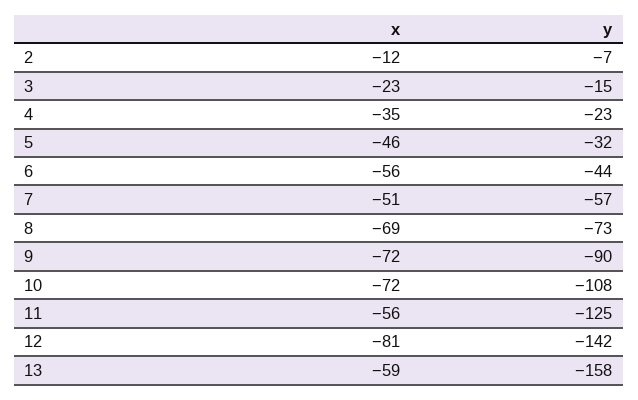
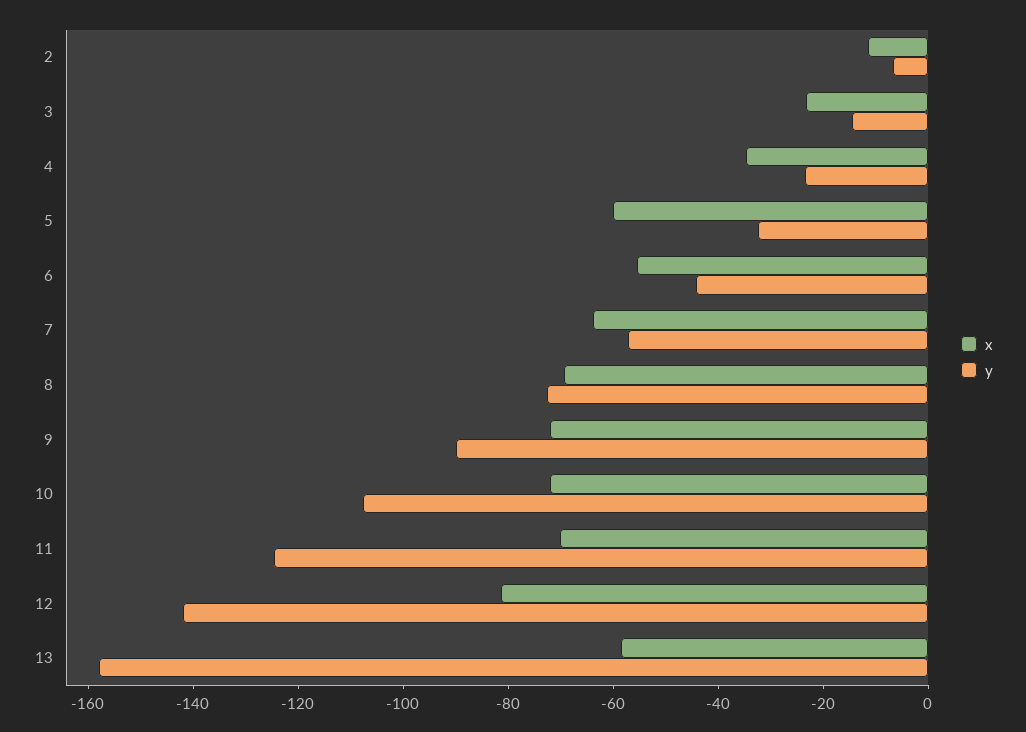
  {
    "x": {
      "2": -12,
      "3": -23,
      "4": -35,
-     "5": -46,
+     "5": -60,
      "6": -56,
-     "7": -51,
+     "7": -65,
      "8": -69,
      "9": -72,
      "10": -72,
-     "11": -56,
+     "11": -70,
      "12": -81,
      "13": -59
    },
    "y": {
      "2": -7,
      "3": -15,
      "4": -23,
      "5": -32,
      "6": -44,
      "7": -57,
      "8": -73,
      "9": -90,
      "10": -108,
      "11": -125,
      "12": -142,
      "13": -158
    }
  }

